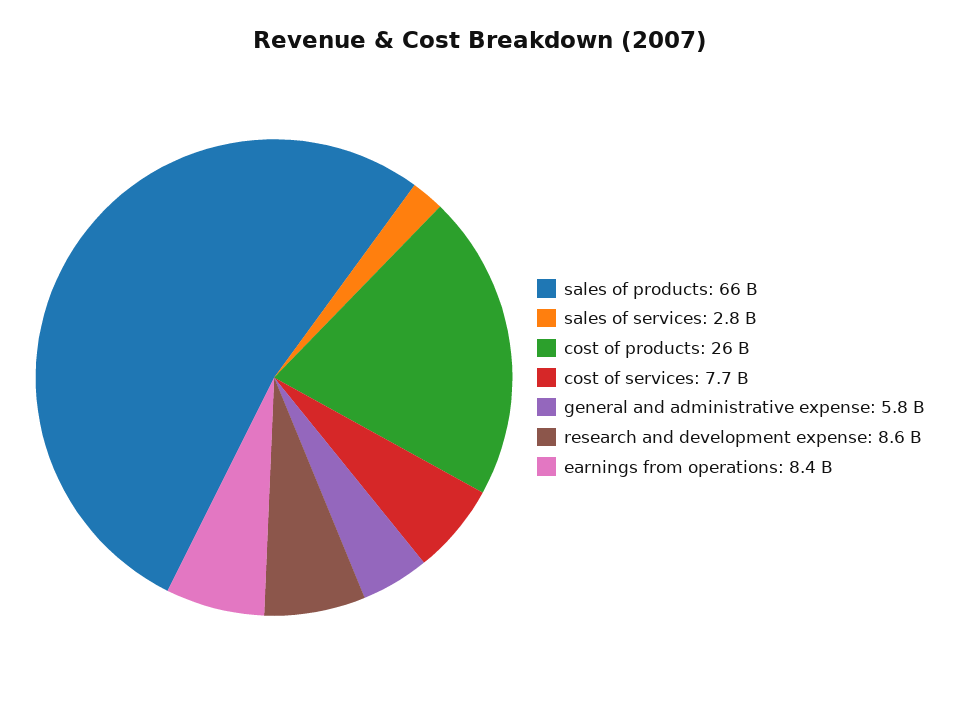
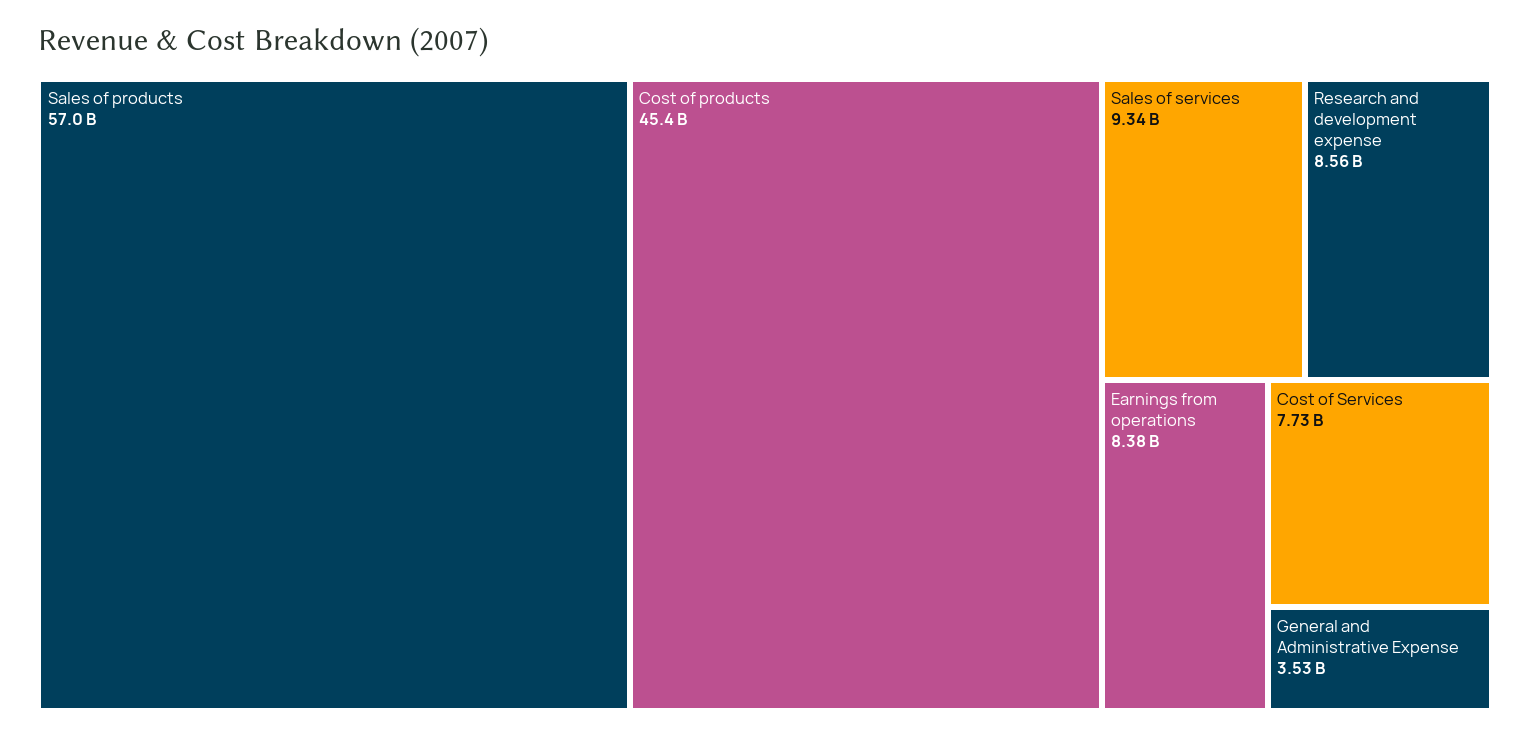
  {
-   "sales of products": 66000000000,
+   "sales of products": 57000000000,
-   "sales of services": 2800000000,
+   "sales of services": 9340000000,
-   "cost of products": 26000000000,
+   "cost of products": 45400000000,
    "cost of services": 7730000000,
-   "general and administrative expense": 5800000000,
+   "general and administrative expense": 3530000000,
    "research and development expense": 8560000000,
    "earnings from operations": 8380000000
  }

